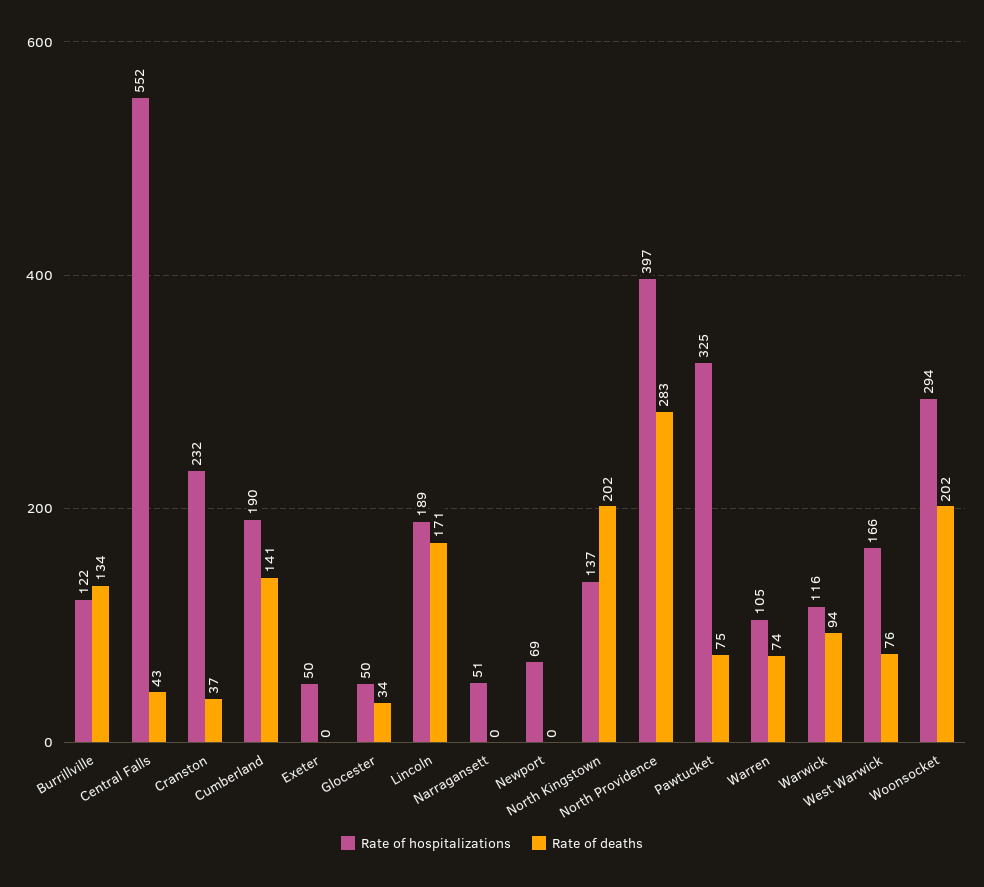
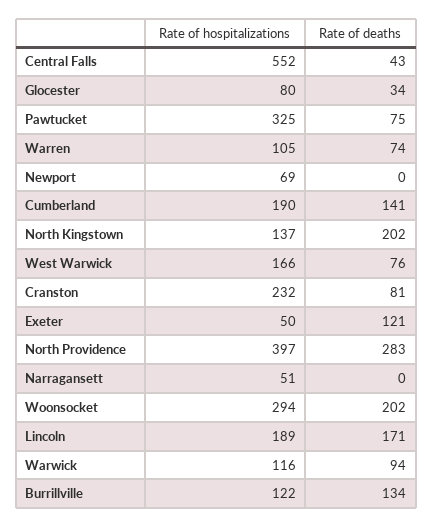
  {
    "Rate of hospitalizations": {
      "Burrillville": 122,
      "Central Falls": 552,
      "Cranston": 232,
      "Cumberland": 190,
      "Exeter": 50,
-     "Glocester": 50,
+     "Glocester": 80,
      "Lincoln": 189,
      "Narragansett": 51,
      "Newport": 69,
      "North Kingstown": 137,
      "North Providence": 397,
      "Pawtucket": 325,
      "Warren": 105,
      "Warwick": 116,
      "West Warwick": 166,
      "Woonsocket": 294
    },
    "Rate of deaths": {
      "Burrillville": 134,
      "Central Falls": 43,
-     "Cranston": 37,
+     "Cranston": 81,
      "Cumberland": 141,
-     "Exeter": 0,
+     "Exeter": 121,
      "Glocester": 34,
      "Lincoln": 171,
      "Narragansett": 0,
      "Newport": 0,
      "North Kingstown": 202,
      "North Providence": 283,
      "Pawtucket": 75,
      "Warren": 74,
      "Warwick": 94,
      "West Warwick": 76,
      "Woonsocket": 202
    }
  }

